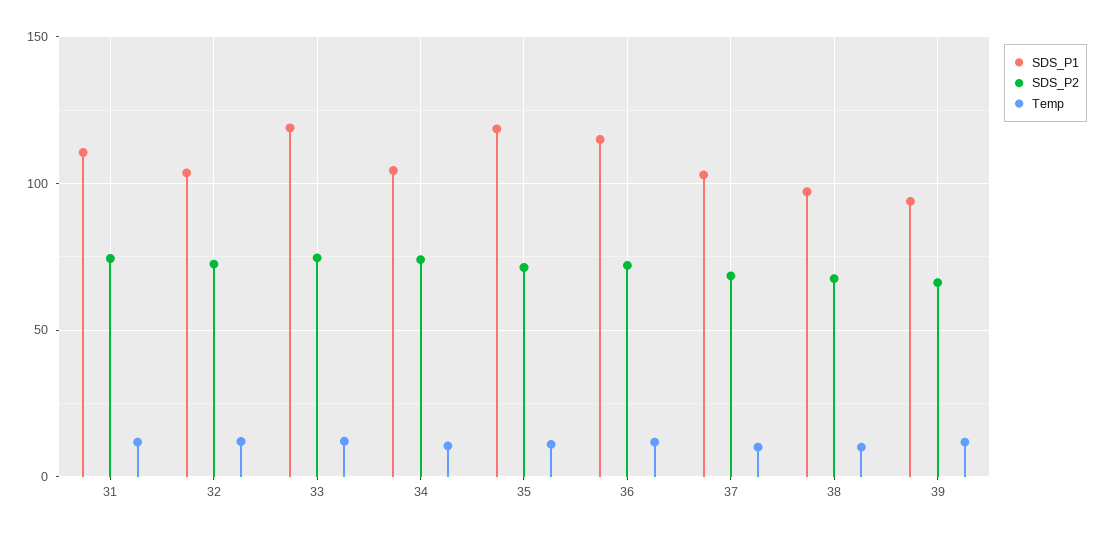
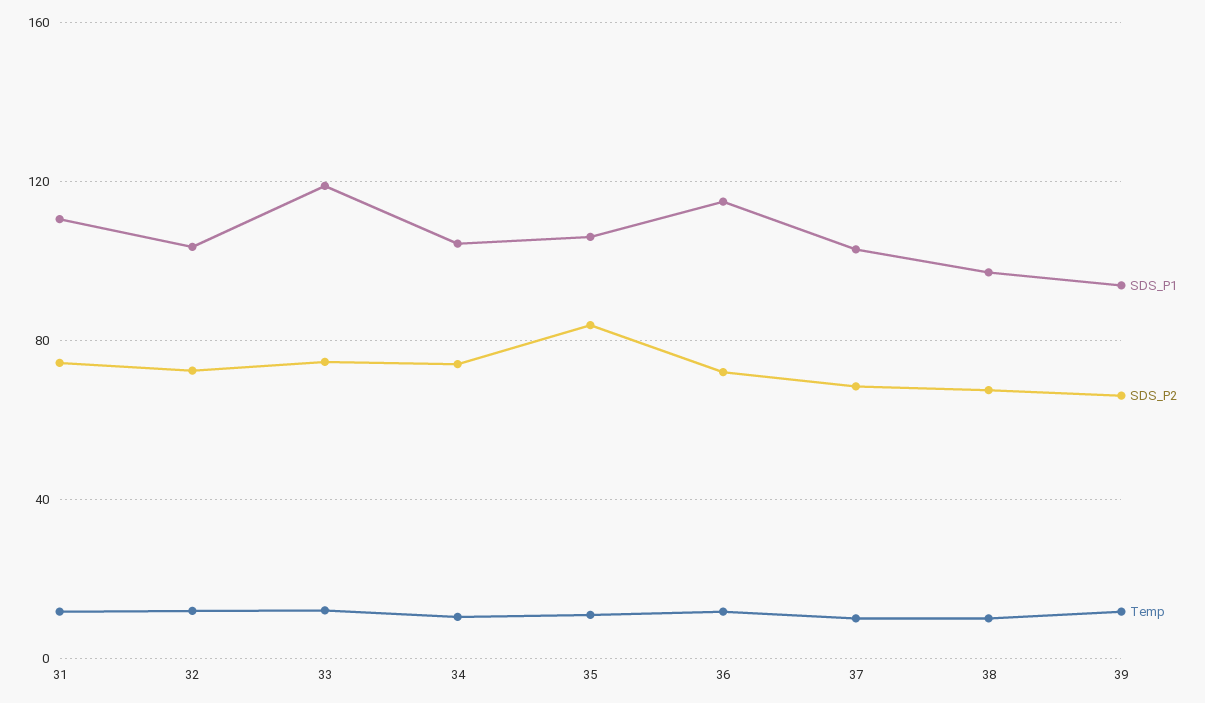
  {
    "SDS_P1": {
      "31": 110,
      "32": 105,
      "33": 120,
      "34": 105,
-     "35": 120,
+     "35": 105,
      "36": 115,
      "37": 105,
      "38": 95,
      "39": 95
    },
    "SDS_P2": {
      "31": 75,
      "32": 70,
      "33": 75,
      "34": 75,
-     "35": 70,
+     "35": 85,
      "36": 70,
      "37": 70,
      "38": 70,
      "39": 65
    },
    "Temp": {
      "31": 10,
      "32": 10,
      "33": 10,
      "34": 10,
      "35": 10,
      "36": 10,
      "37": 10,
      "38": 10,
      "39": 10
    }
  }

